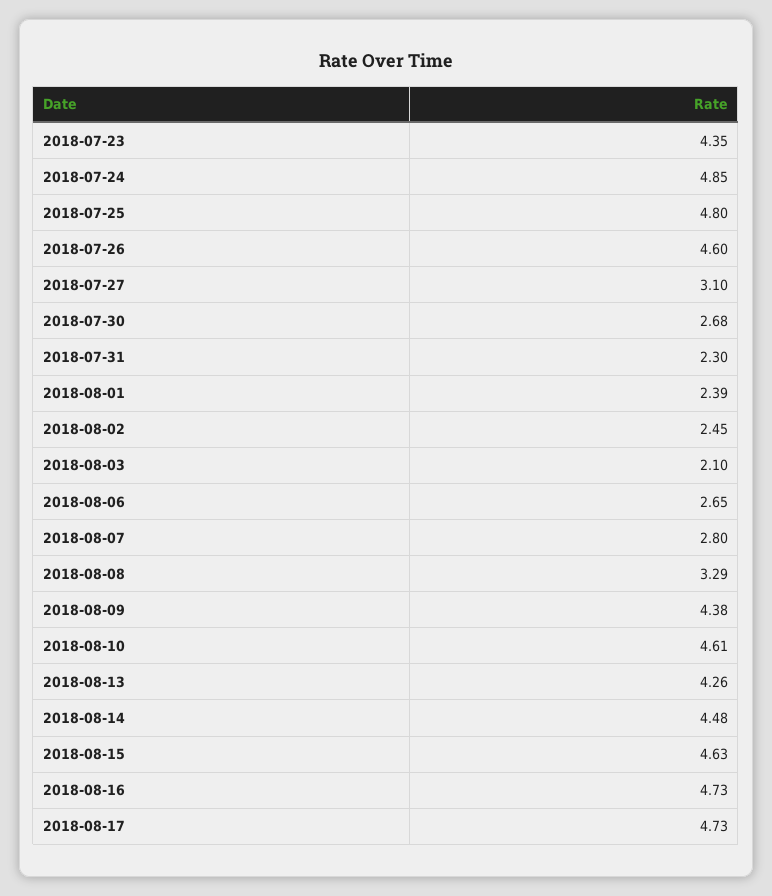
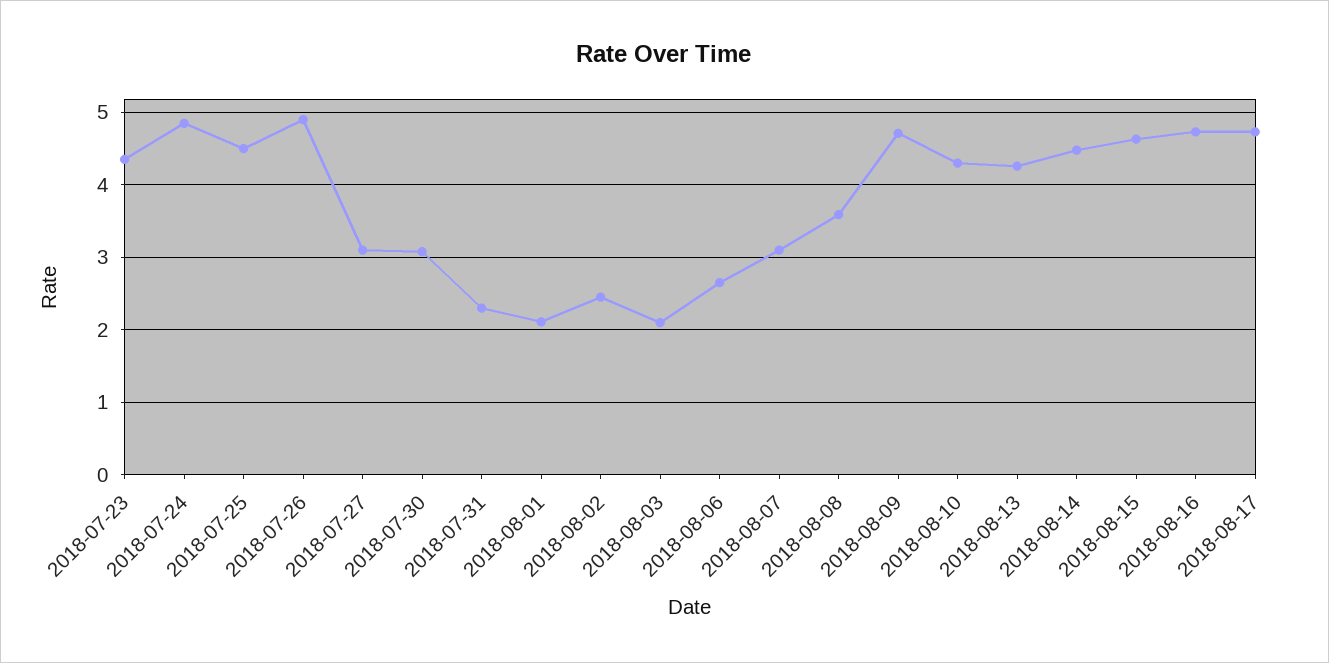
  {
    "2018-07-23": 4.35,
    "2018-07-24": 4.85,
-   "2018-07-25": 4.8,
+   "2018-07-25": 4.5,
-   "2018-07-26": 4.6,
+   "2018-07-26": 4.9,
    "2018-07-27": 3.1,
-   "2018-07-30": 2.68,
+   "2018-07-30": 3.1,
    "2018-07-31": 2.3,
-   "2018-08-01": 2.39,
+   "2018-08-01": 2.1,
    "2018-08-02": 2.45,
    "2018-08-03": 2.1,
    "2018-08-06": 2.65,
-   "2018-08-07": 2.8,
+   "2018-08-07": 3.1,
-   "2018-08-08": 3.29,
+   "2018-08-08": 3.6,
-   "2018-08-09": 4.38,
+   "2018-08-09": 4.7,
-   "2018-08-10": 4.61,
+   "2018-08-10": 4.3,
    "2018-08-13": 4.26,
    "2018-08-14": 4.48,
    "2018-08-15": 4.63,
    "2018-08-16": 4.73,
    "2018-08-17": 4.73
  }

